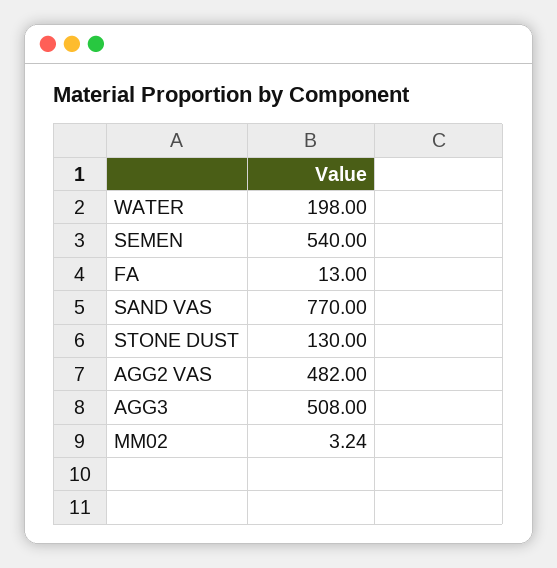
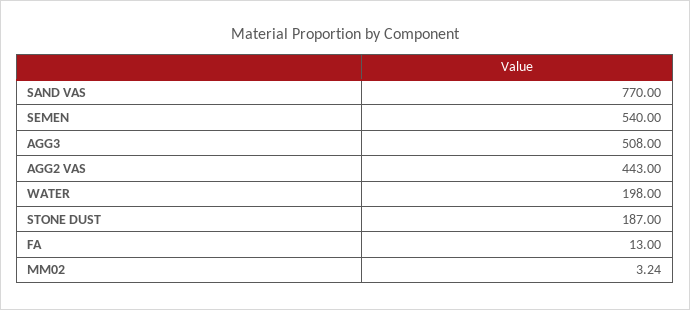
  {
    "WATER": 198,
    "SEMEN": 540,
    "FA": 13,
    "SAND VAS": 770,
-   "STONE DUST": 130,
+   "STONE DUST": 187,
-   "AGG2 VAS": 482,
+   "AGG2 VAS": 443,
    "AGG3": 508,
    "MM02": 3.24
  }

